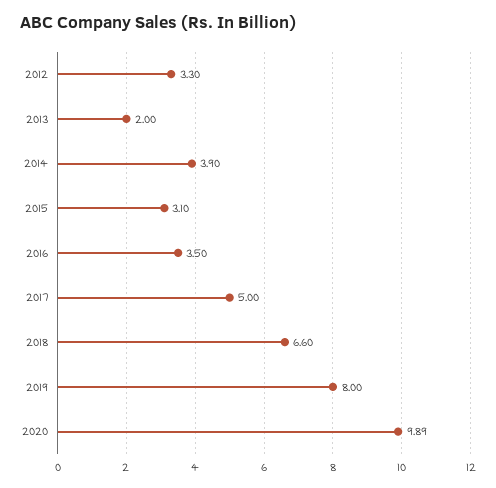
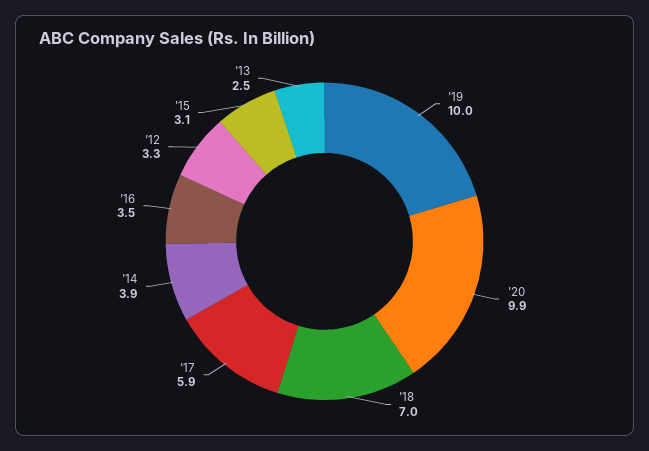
  {
    "2012": 3.3,
-   "2013": 2,
+   "2013": 2.5,
    "2014": 3.9,
    "2015": 3.1,
    "2016": 3.5,
-   "2017": 5,
+   "2017": 5.9,
-   "2018": 6.6,
+   "2018": 7,
-   "2019": 8,
+   "2019": 10,
    "2020": 9.89
  }

